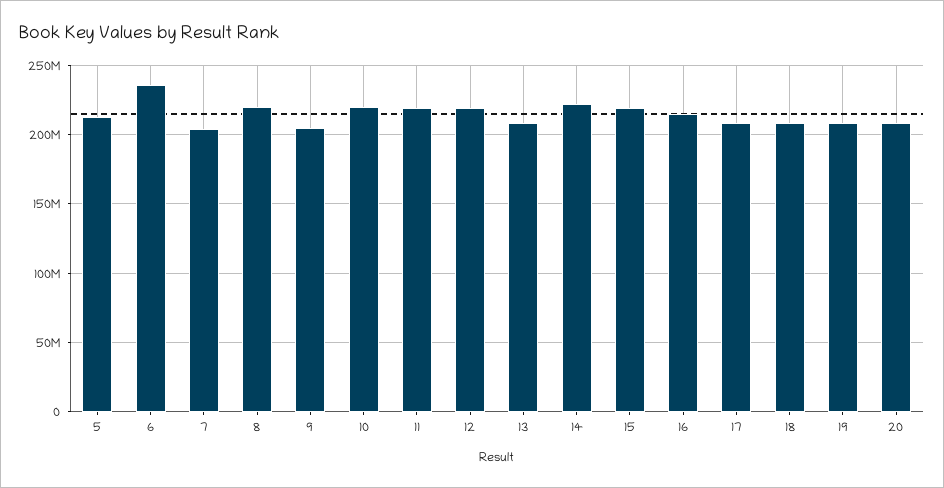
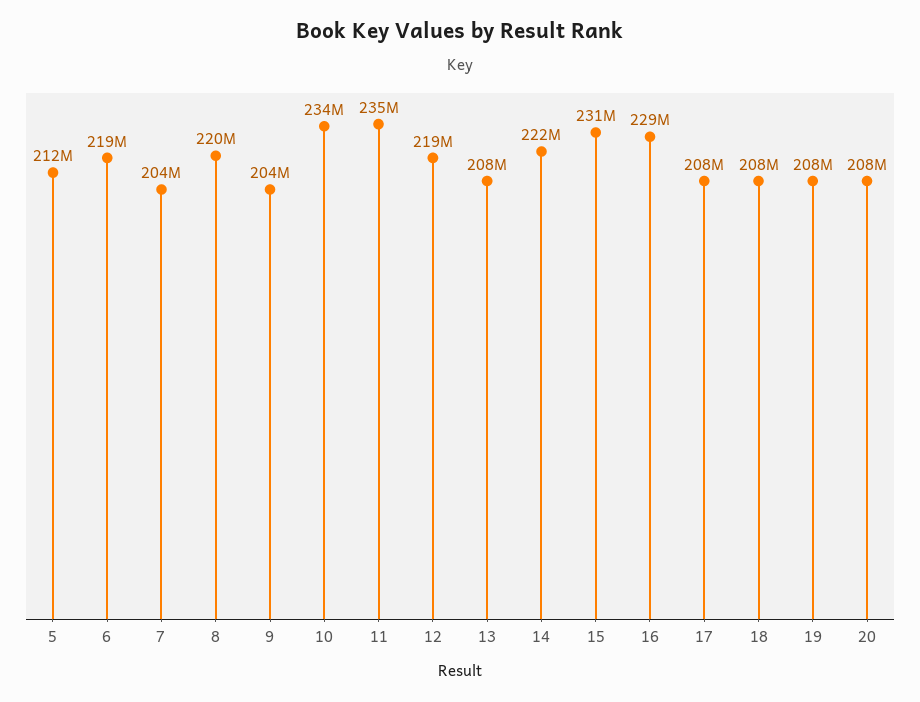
  {
    "5": 212000000,
-   "6": 235000000,
+   "6": 219000000,
    "7": 204000000,
    "8": 220000000,
    "9": 204000000,
-   "10": 220000000,
+   "10": 234000000,
-   "11": 220000000,
+   "11": 235000000,
    "12": 219000000,
    "13": 208000000,
    "14": 222000000,
-   "15": 220000000,
+   "15": 231000000,
-   "16": 215000000,
+   "16": 229000000,
    "17": 208000000,
    "18": 208000000,
    "19": 208000000,
    "20": 208000000
  }

